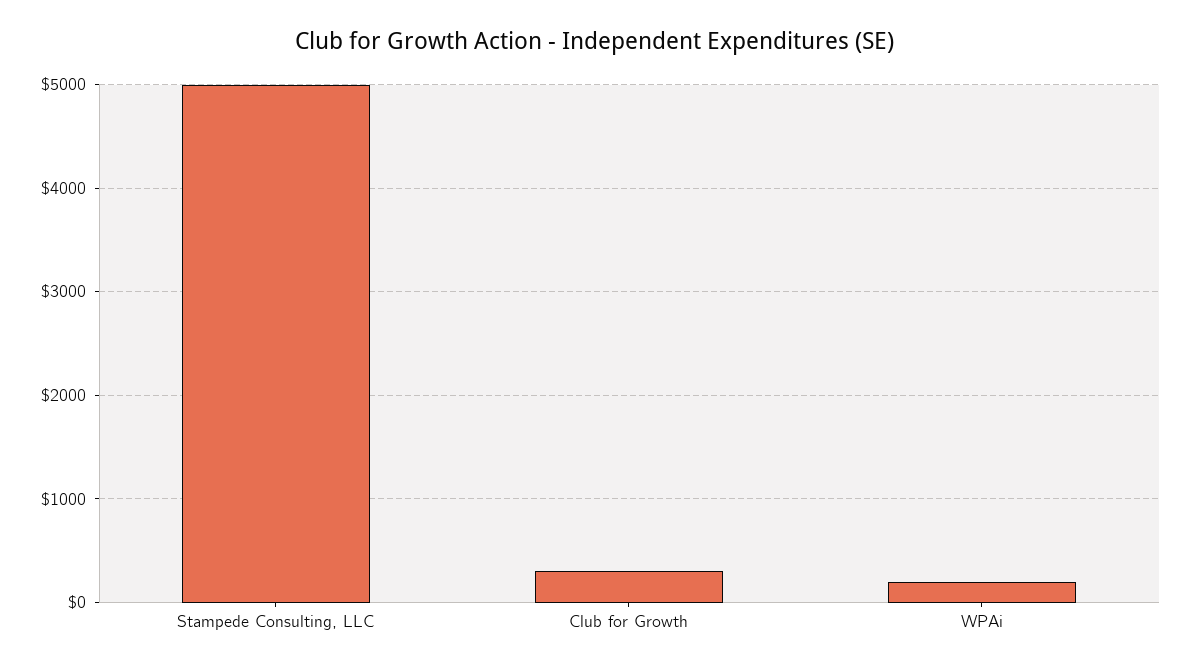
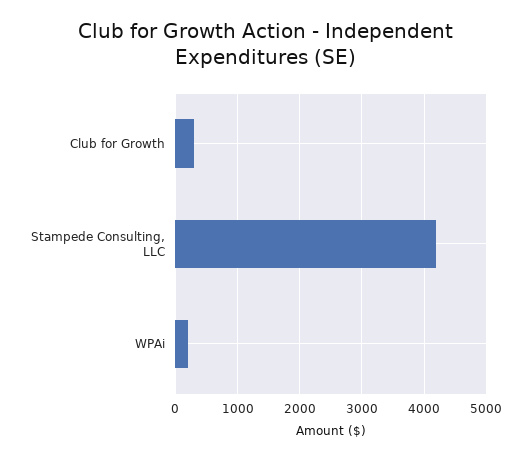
  {
-   "Stampede Consulting, LLC": 5000,
+   "Stampede Consulting, LLC": 4200,
    "Club for Growth": 300,
    "WPAi": 200
  }

